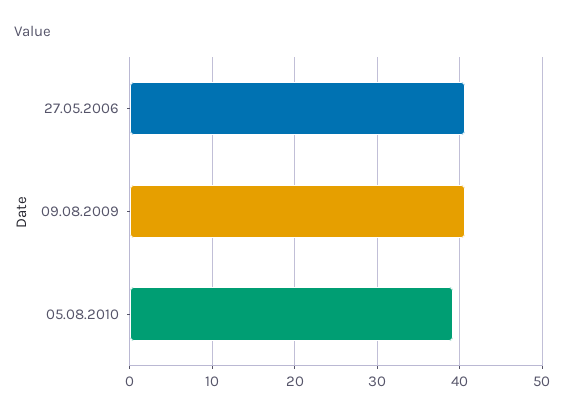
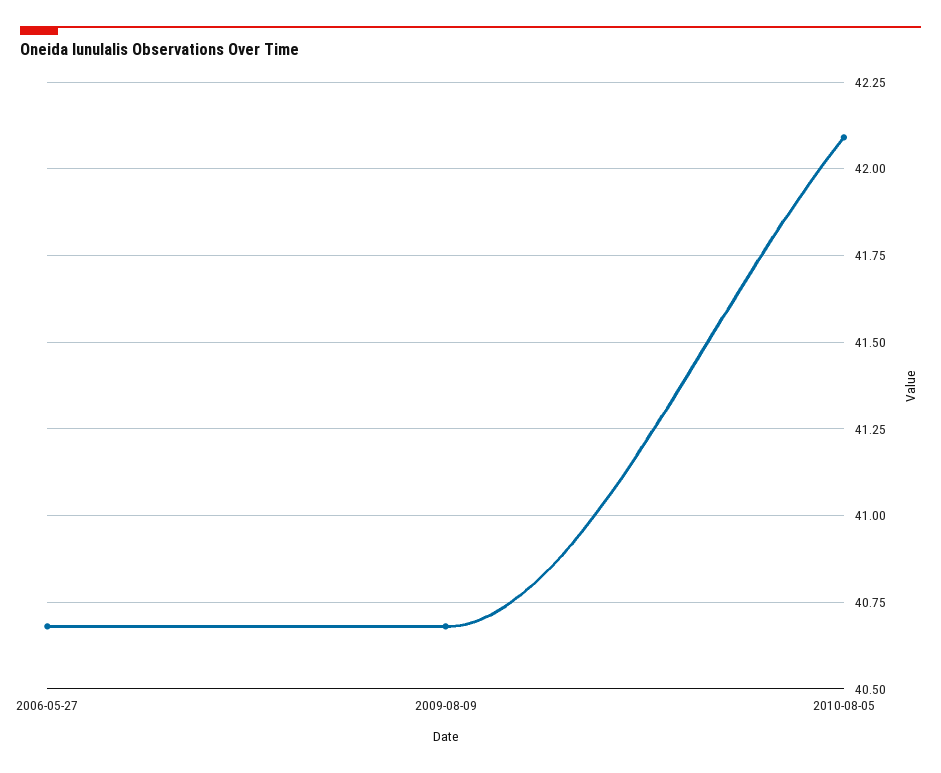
  {
    "27.05.2006": 40.7,
    "09.08.2009": 40.7,
-   "05.08.2010": 39
+   "05.08.2010": 42.1
  }

